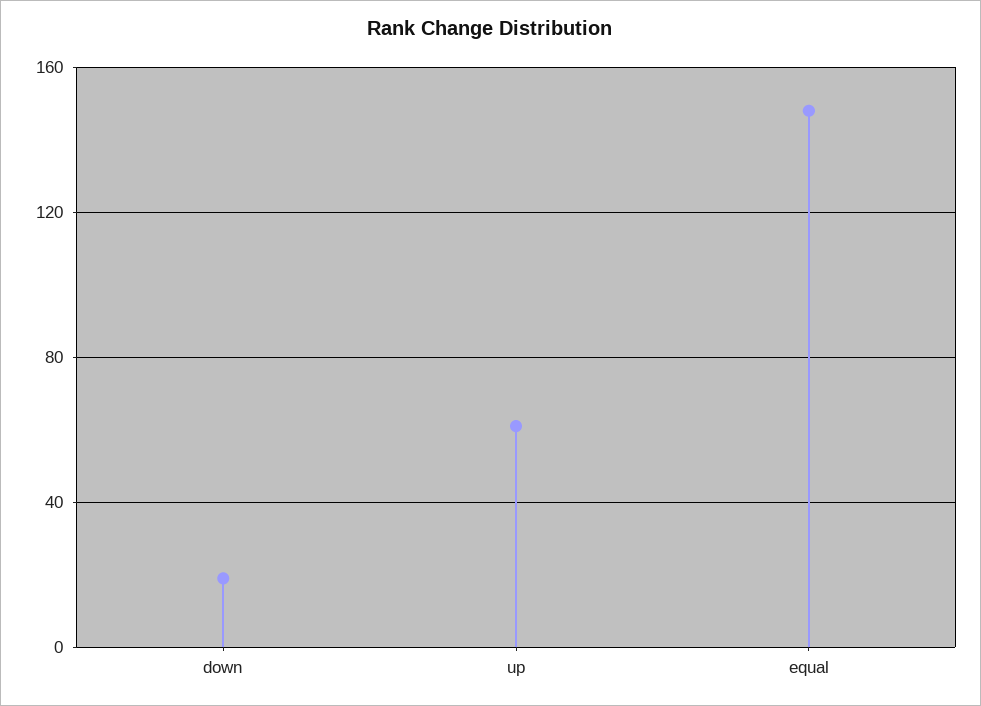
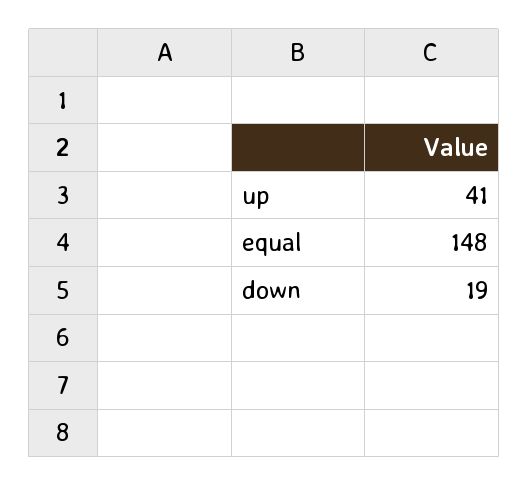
  {
    "down": 19,
-   "up": 60,
+   "up": 41,
    "equal": 148
  }

